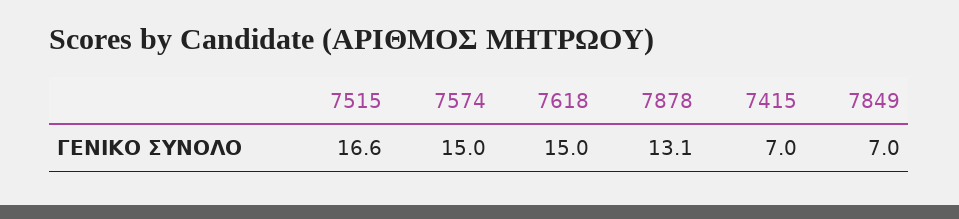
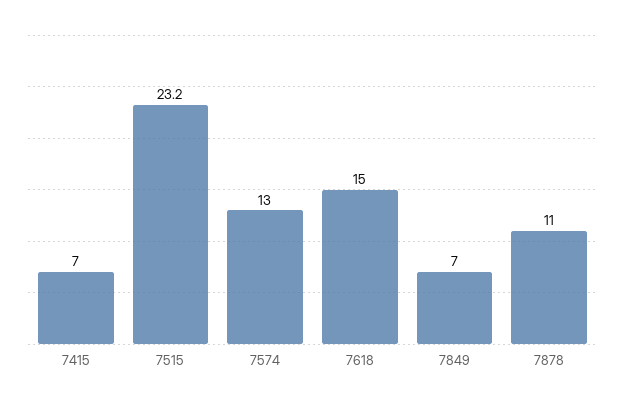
  {
-   "7515": 16.6,
+   "7515": 23.2,
-   "7574": 15,
+   "7574": 13,
    "7618": 15,
-   "7878": 13.1,
+   "7878": 11,
    "7415": 7,
    "7849": 7
  }

